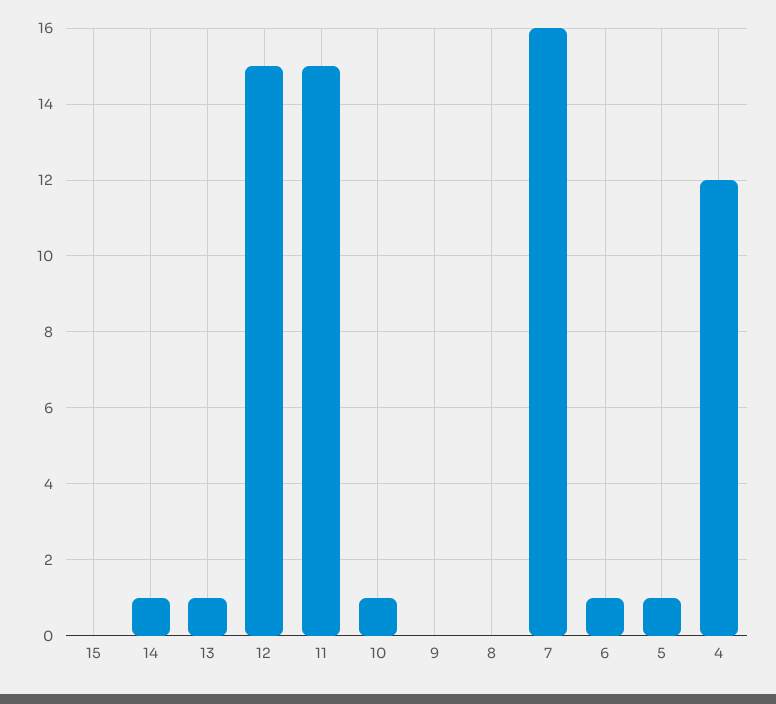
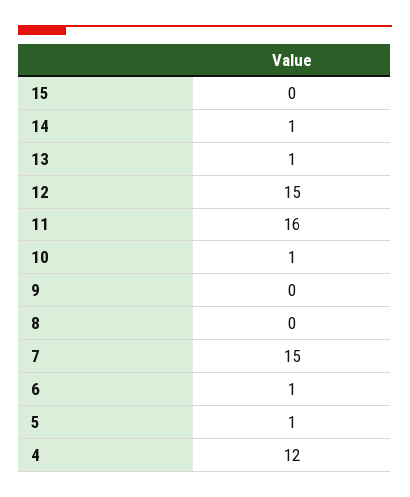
  {
    "15": 0,
    "14": 1,
    "13": 1,
    "12": 15,
-   "11": 15,
+   "11": 16,
    "10": 1,
    "9": 0,
    "8": 0,
-   "7": 16,
+   "7": 15,
    "6": 1,
    "5": 1,
    "4": 12
  }

